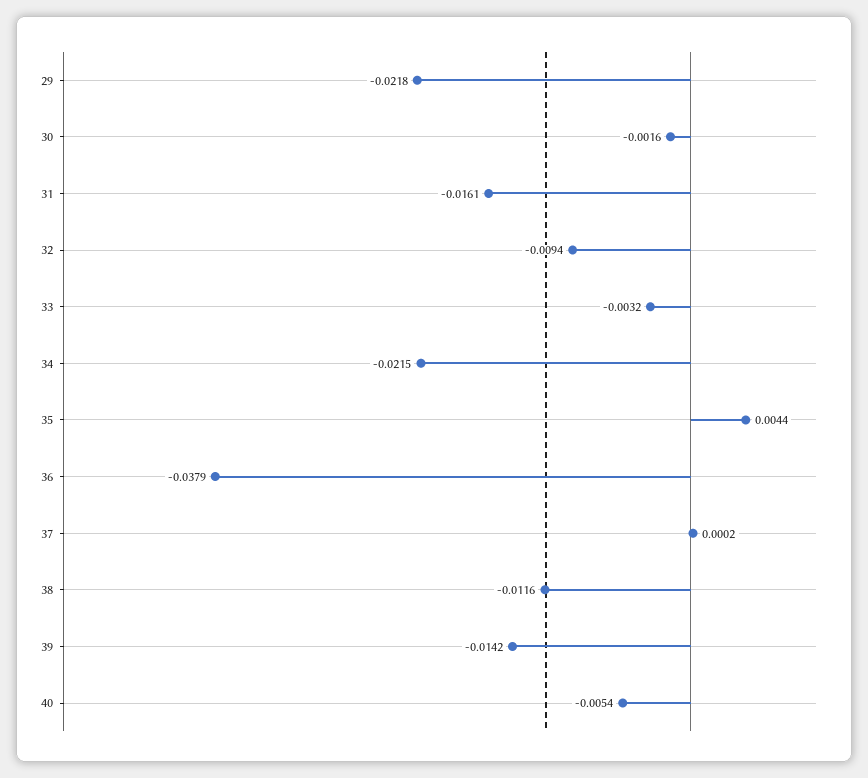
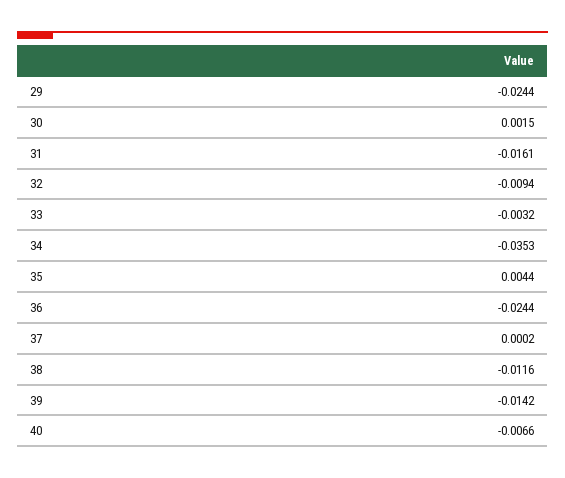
  {
-   "29": -0.0218,
+   "29": -0.0244,
-   "30": -0.0016,
+   "30": 0.0015,
    "31": -0.0161,
    "32": -0.0094,
    "33": -0.0032,
-   "34": -0.0215,
+   "34": -0.0353,
    "35": 0.0044,
-   "36": -0.0379,
+   "36": -0.0244,
    "37": 0.0002,
    "38": -0.0116,
    "39": -0.0142,
-   "40": -0.0054
+   "40": -0.0066
  }

